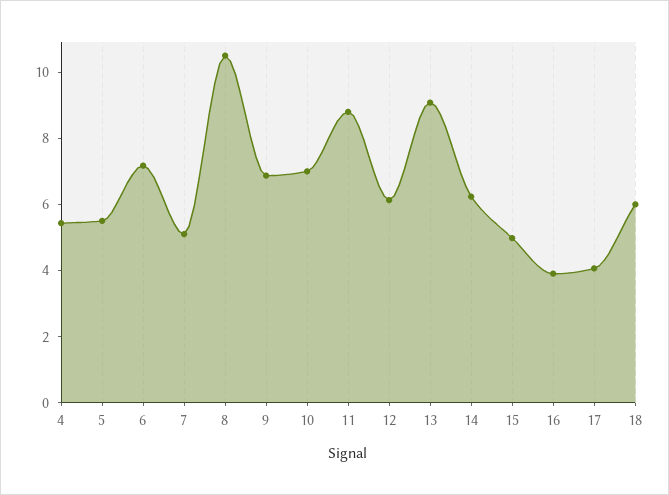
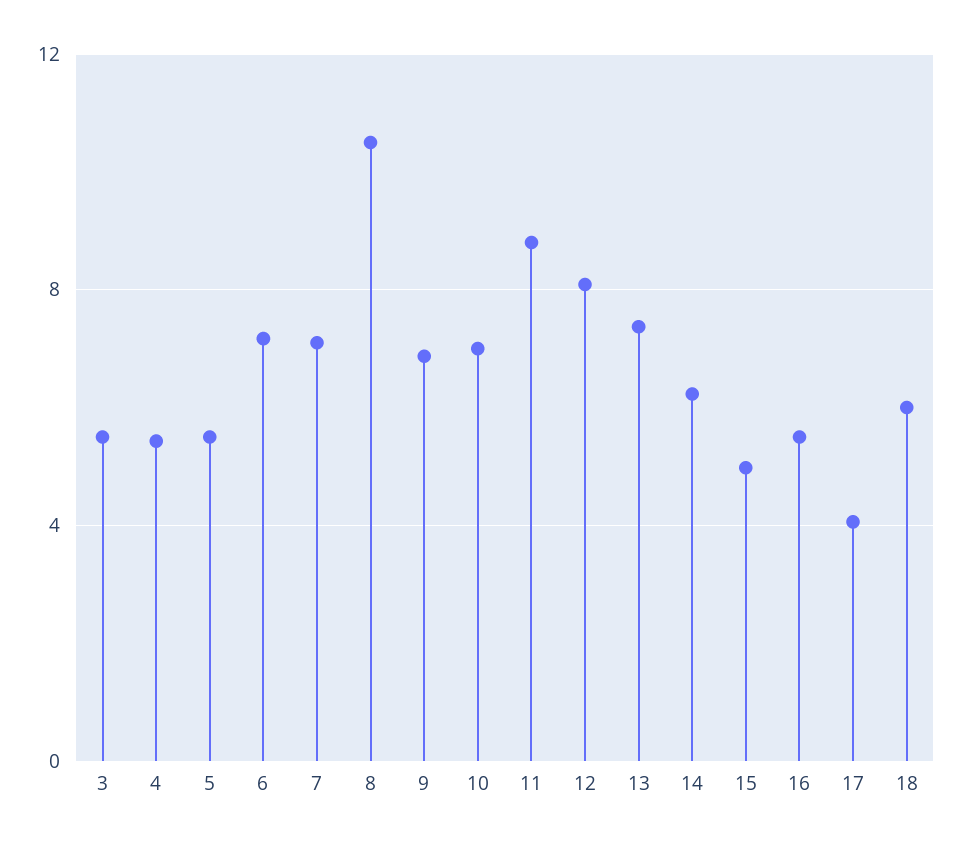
  {
    "4": 5.5,
    "5": 5.5,
    "6": 7,
-   "7": 5,
+   "7": 7,
    "8": 10.5,
    "9": 7,
    "10": 7,
    "11": 9,
-   "12": 6,
+   "12": 8,
-   "13": 9,
+   "13": 7.5,
    "14": 6,
    "15": 5,
-   "16": 4,
+   "16": 5.5,
    "17": 4,
-   "18": 6
+   "18": 6,
+   "3": 5.5
  }

